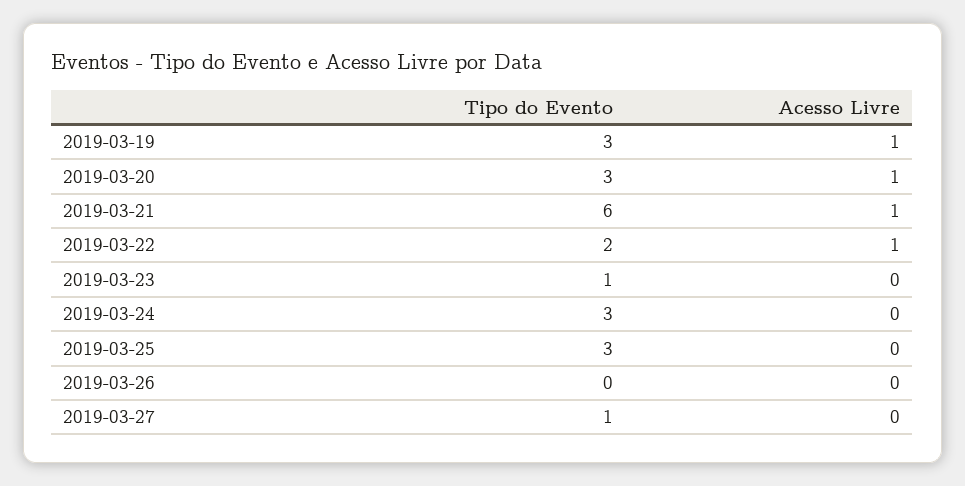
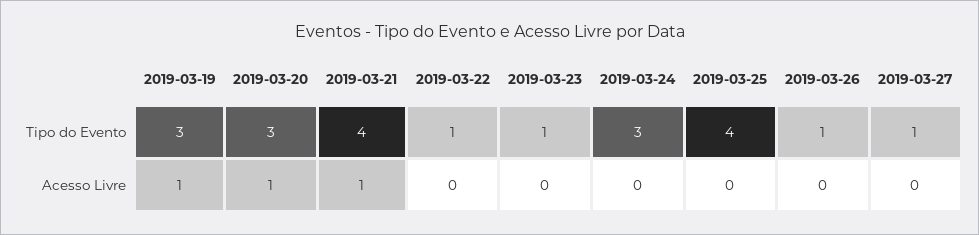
  {
    "Tipo do Evento": {
      "2019-03-19": 3,
      "2019-03-20": 3,
-     "2019-03-21": 6,
+     "2019-03-21": 4,
-     "2019-03-22": 2,
+     "2019-03-22": 1,
      "2019-03-23": 1,
      "2019-03-24": 3,
-     "2019-03-25": 3,
+     "2019-03-25": 4,
-     "2019-03-26": 0,
+     "2019-03-26": 1,
      "2019-03-27": 1
    },
    "Acesso Livre": {
      "2019-03-19": 1,
      "2019-03-20": 1,
      "2019-03-21": 1,
-     "2019-03-22": 1,
+     "2019-03-22": 0,
      "2019-03-23": 0,
      "2019-03-24": 0,
      "2019-03-25": 0,
      "2019-03-26": 0,
      "2019-03-27": 0
    }
  }

